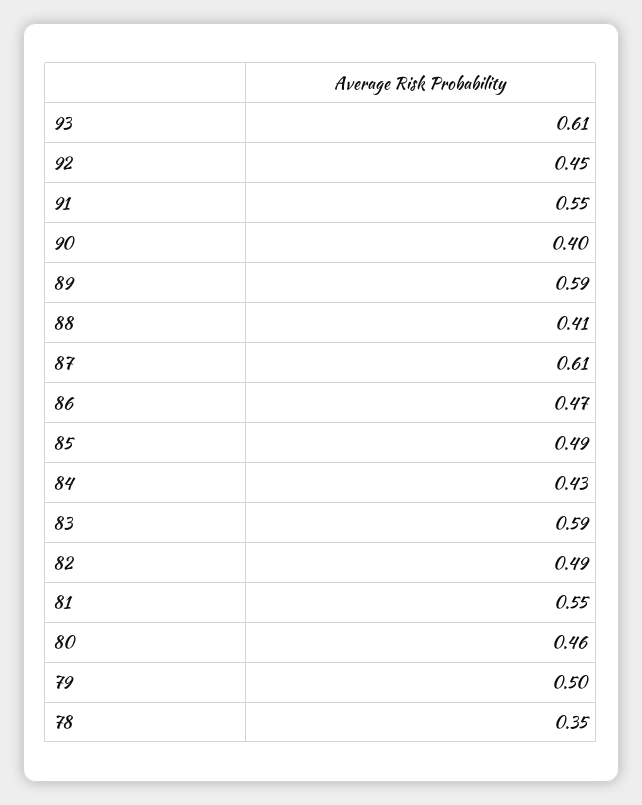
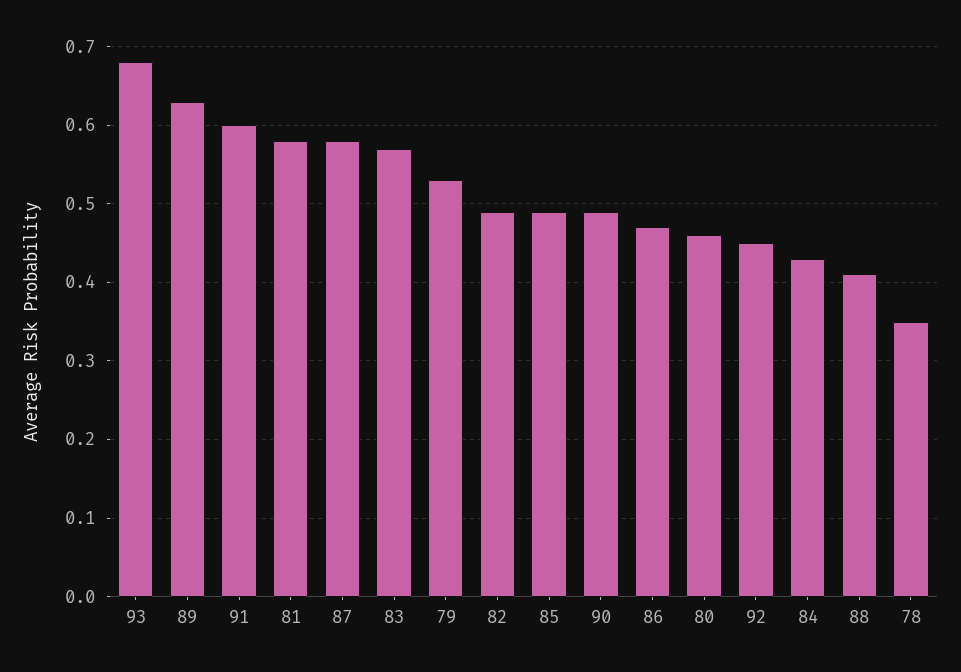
  {
-   "93": 0.61,
+   "93": 0.68,
    "92": 0.45,
-   "91": 0.55,
+   "91": 0.6,
-   "90": 0.4,
+   "90": 0.49,
-   "89": 0.59,
+   "89": 0.63,
    "88": 0.41,
-   "87": 0.61,
+   "87": 0.58,
    "86": 0.47,
    "85": 0.49,
    "84": 0.43,
-   "83": 0.59,
+   "83": 0.57,
    "82": 0.49,
-   "81": 0.55,
+   "81": 0.58,
    "80": 0.46,
-   "79": 0.5,
+   "79": 0.53,
    "78": 0.35
  }

